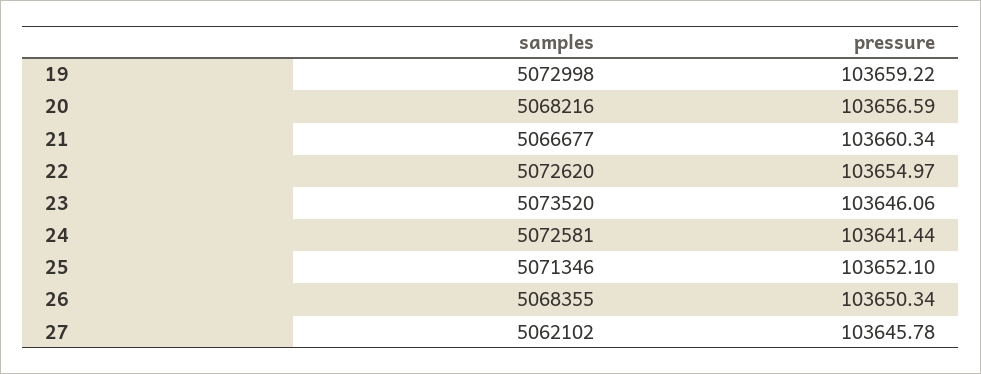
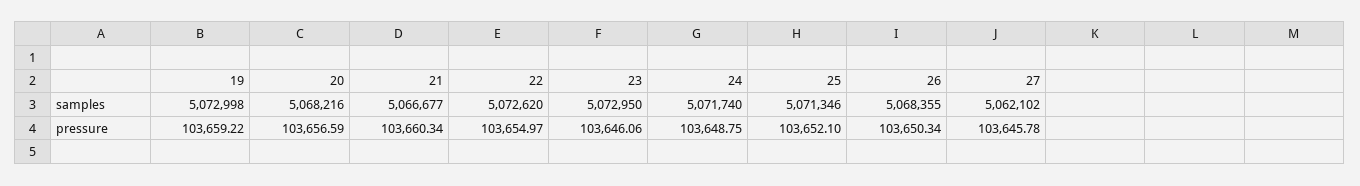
  {
    "samples": {
      "19": 5072998,
      "20": 5068216,
      "21": 5066677,
      "22": 5072620,
-     "23": 5073520,
+     "23": 5072950,
-     "24": 5072581,
+     "24": 5071740,
      "25": 5071346,
      "26": 5068355,
      "27": 5062102
    },
    "pressure": {
      "19": 103659.22,
      "20": 103656.59,
      "21": 103660.34,
      "22": 103654.97,
      "23": 103646.06,
-     "24": 103641.44,
+     "24": 103648.75,
      "25": 103652.1,
      "26": 103650.34,
      "27": 103645.78
    }
  }

